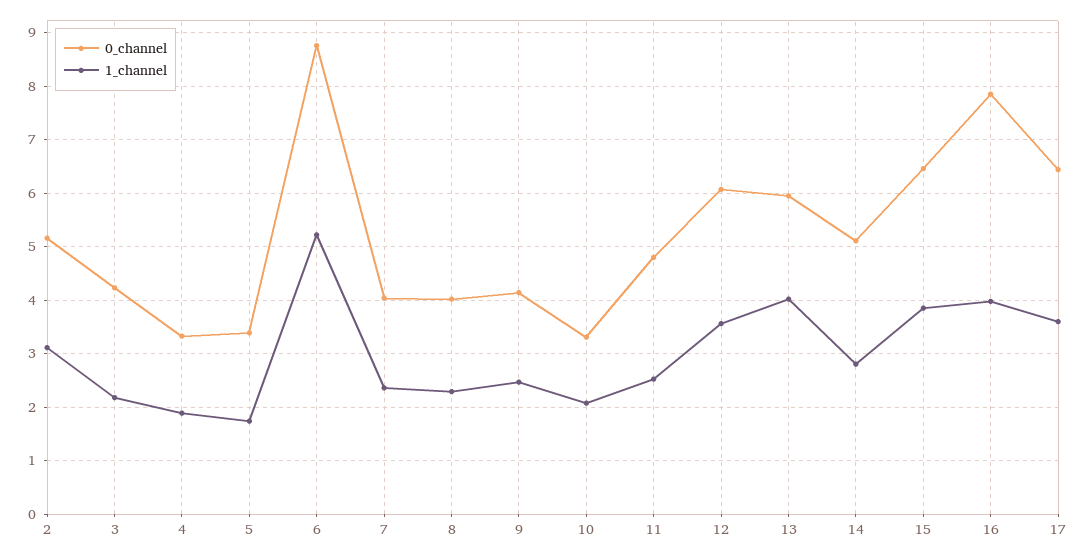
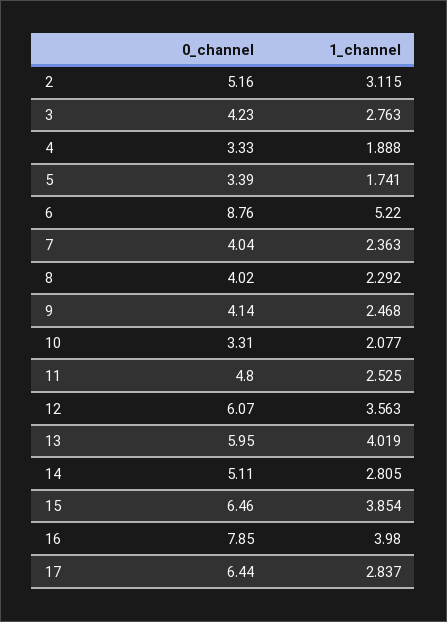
  {
    "0_channel": {
      "2": 5.16,
      "3": 4.23,
      "4": 3.33,
      "5": 3.39,
      "6": 8.76,
      "7": 4.04,
      "8": 4.02,
      "9": 4.14,
      "10": 3.31,
      "11": 4.8,
      "12": 6.07,
      "13": 5.95,
      "14": 5.11,
      "15": 6.46,
      "16": 7.85,
      "17": 6.44
    },
    "1_channel": {
      "2": 3.115,
-     "3": 2.2,
+     "3": 2.763,
      "4": 1.888,
      "5": 1.741,
      "6": 5.22,
      "7": 2.363,
      "8": 2.292,
      "9": 2.468,
      "10": 2.077,
      "11": 2.525,
      "12": 3.563,
      "13": 4.019,
      "14": 2.805,
      "15": 3.854,
      "16": 3.98,
-     "17": 3.6
+     "17": 2.837
    }
  }

